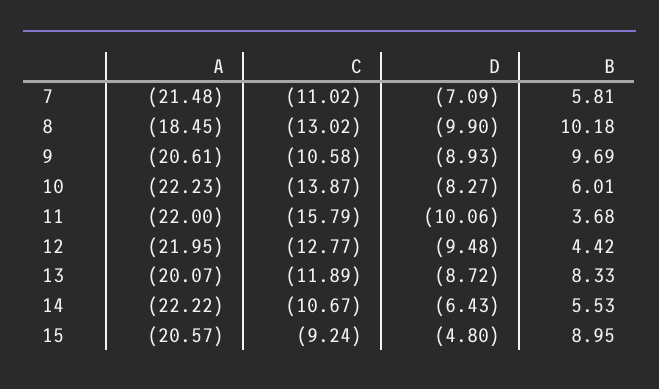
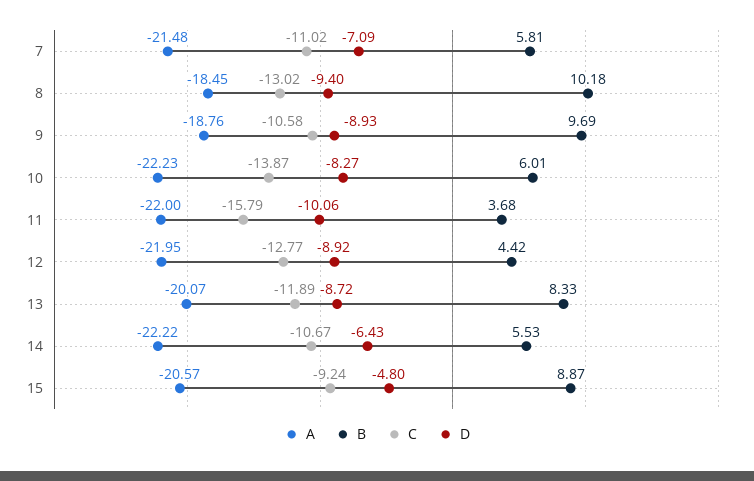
  {
    "A": {
      "7": -21.48,
      "8": -18.45,
-     "9": -20.61,
+     "9": -18.76,
      "10": -22.23,
      "11": -22,
      "12": -21.95,
      "13": -20.07,
      "14": -22.22,
      "15": -20.57
    },
    "C": {
      "7": -11.02,
      "8": -13.02,
      "9": -10.58,
      "10": -13.87,
      "11": -15.79,
      "12": -12.77,
      "13": -11.89,
      "14": -10.67,
      "15": -9.24
    },
    "D": {
      "7": -7.09,
-     "8": -9.9,
+     "8": -9.4,
      "9": -8.93,
      "10": -8.27,
      "11": -10.06,
-     "12": -9.48,
+     "12": -8.92,
      "13": -8.72,
      "14": -6.43,
      "15": -4.8
    },
    "B": {
      "7": 5.81,
      "8": 10.18,
      "9": 9.69,
      "10": 6.01,
      "11": 3.68,
      "12": 4.42,
      "13": 8.33,
      "14": 5.53,
-     "15": 8.95
+     "15": 8.87
    }
  }

